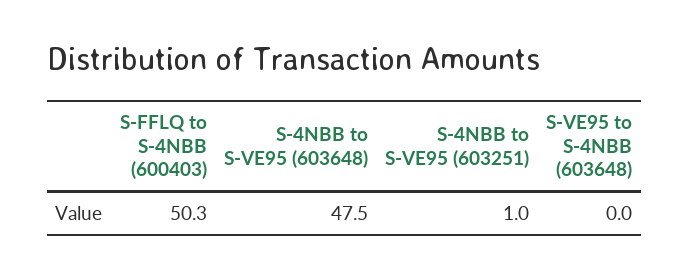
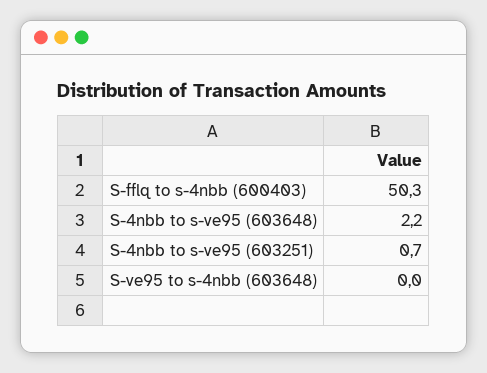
  {
    "S-FFLQ to S-4NBB (600403)": 50.3,
-   "S-4NBB to S-VE95 (603648)": 47.5,
+   "S-4NBB to S-VE95 (603648)": 2.2,
-   "S-4NBB to S-VE95 (603251)": 1,
+   "S-4NBB to S-VE95 (603251)": 0.7,
    "S-VE95 to S-4NBB (603648)": 0
  }

